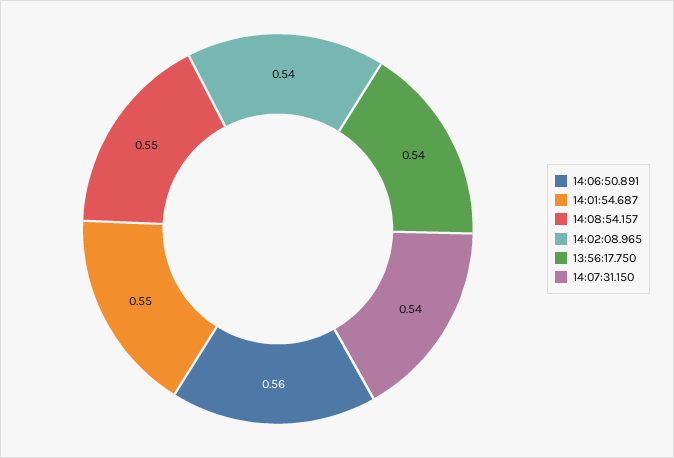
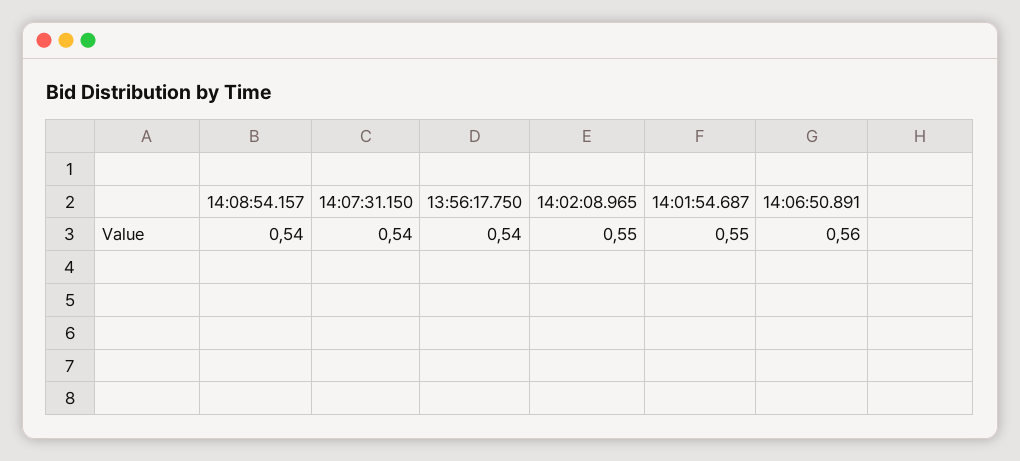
  {
    "14:06:50.891": 0.56,
    "14:01:54.687": 0.55,
-   "14:08:54.157": 0.55,
+   "14:08:54.157": 0.54,
-   "14:02:08.965": 0.54,
+   "14:02:08.965": 0.55,
    "13:56:17.750": 0.54,
    "14:07:31.150": 0.54
  }

